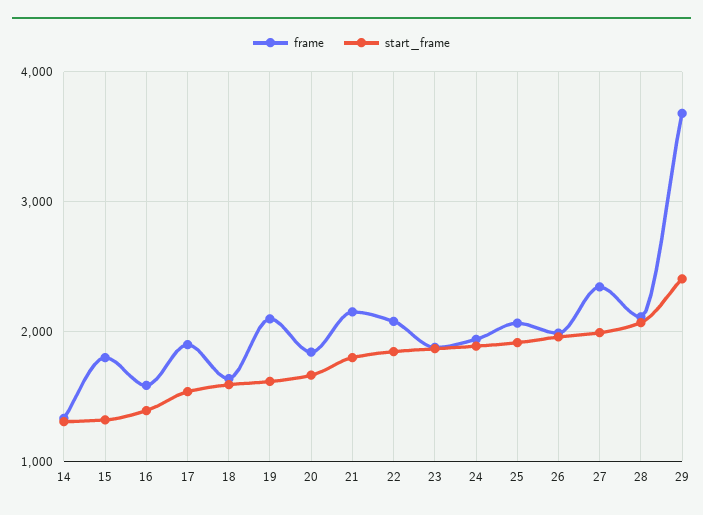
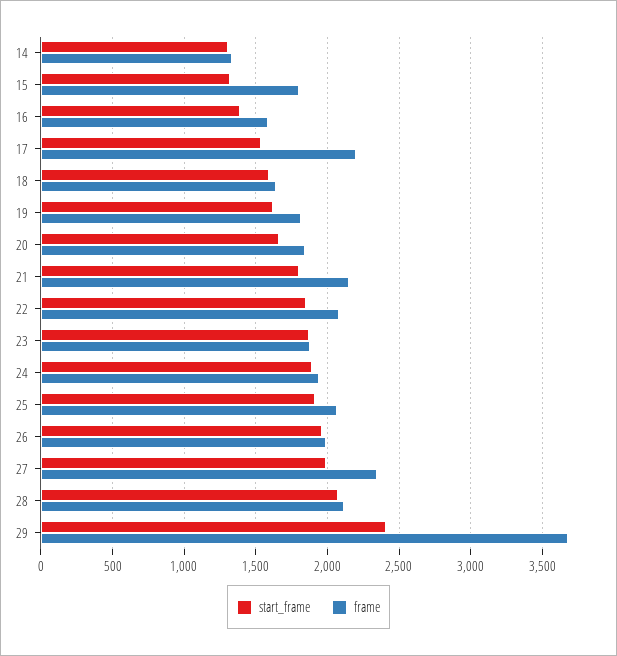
  {
    "frame": {
      "14": 1350,
      "15": 1800,
      "16": 1600,
-     "17": 1900,
+     "17": 2200,
      "18": 1650,
-     "19": 2100,
+     "19": 1800,
      "20": 1850,
      "21": 2150,
      "22": 2100,
      "23": 1900,
      "24": 1950,
      "25": 2050,
      "26": 2000,
      "27": 2350,
      "28": 2100,
      "29": 3700
    },
    "start_frame": {
      "14": 1300,
      "15": 1300,
      "16": 1400,
      "17": 1550,
      "18": 1600,
      "19": 1600,
      "20": 1650,
      "21": 1800,
      "22": 1850,
      "23": 1850,
      "24": 1900,
      "25": 1900,
      "26": 1950,
      "27": 2000,
      "28": 2050,
      "29": 2400
    }
  }

